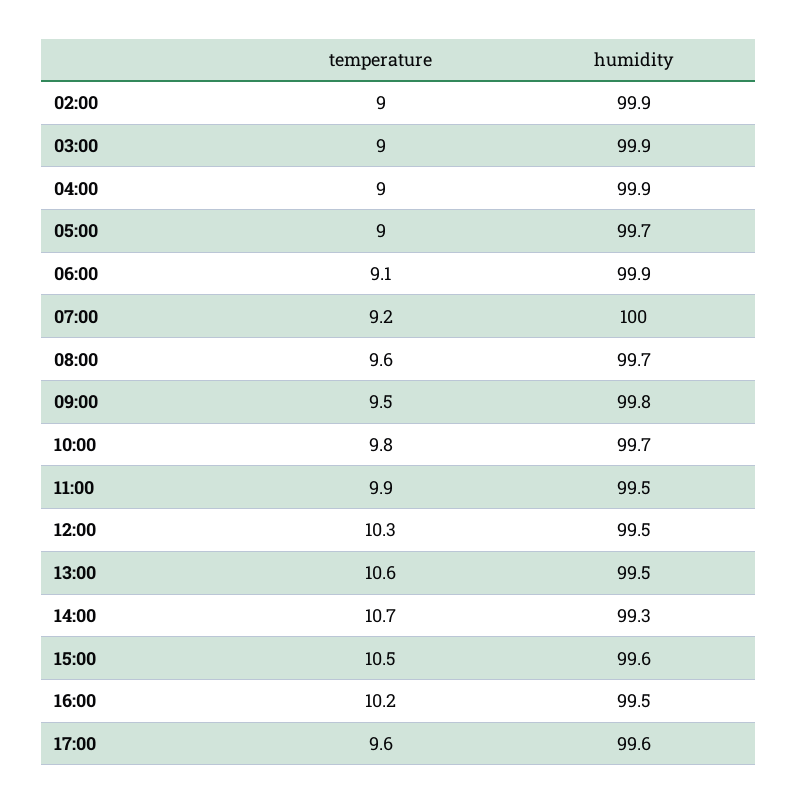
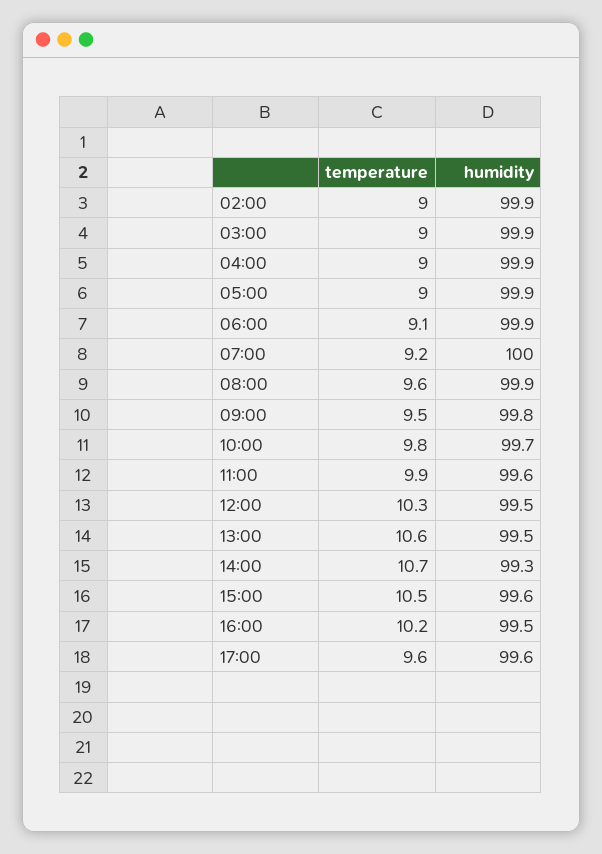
  {
    "temperature": {
      "02:00": 9,
      "03:00": 9,
      "04:00": 9,
      "05:00": 9,
      "06:00": 9.1,
      "07:00": 9.2,
      "08:00": 9.6,
      "09:00": 9.5,
      "10:00": 9.8,
      "11:00": 9.9,
      "12:00": 10.3,
      "13:00": 10.6,
      "14:00": 10.7,
      "15:00": 10.5,
      "16:00": 10.2,
      "17:00": 9.6
    },
    "humidity": {
      "02:00": 99.9,
      "03:00": 99.9,
      "04:00": 99.9,
-     "05:00": 99.7,
+     "05:00": 99.9,
      "06:00": 99.9,
      "07:00": 100,
-     "08:00": 99.7,
+     "08:00": 99.9,
      "09:00": 99.8,
      "10:00": 99.7,
-     "11:00": 99.5,
+     "11:00": 99.6,
      "12:00": 99.5,
      "13:00": 99.5,
      "14:00": 99.3,
      "15:00": 99.6,
      "16:00": 99.5,
      "17:00": 99.6
    }
  }

